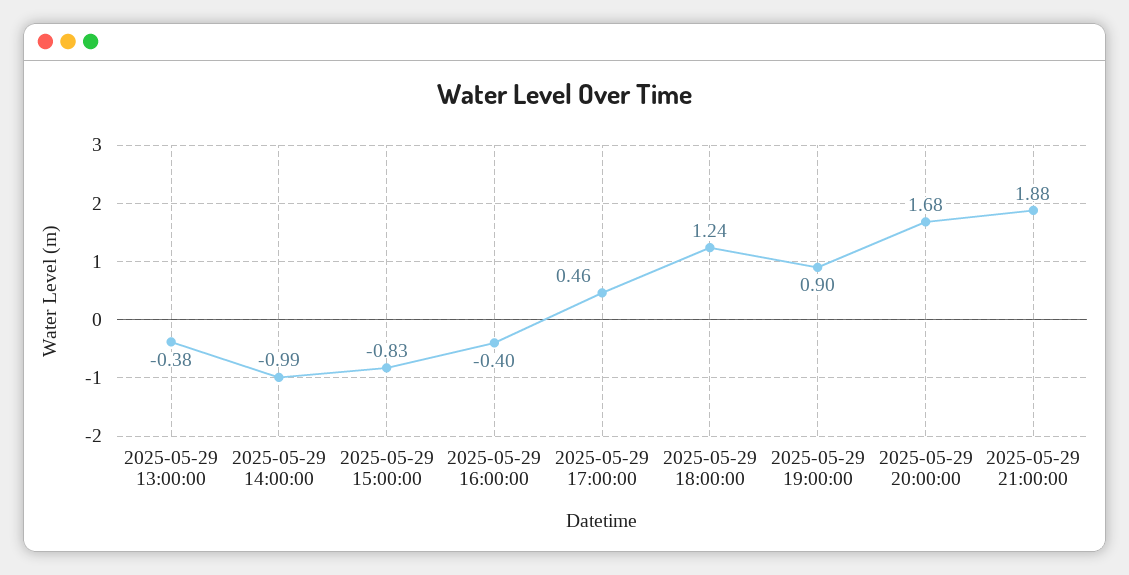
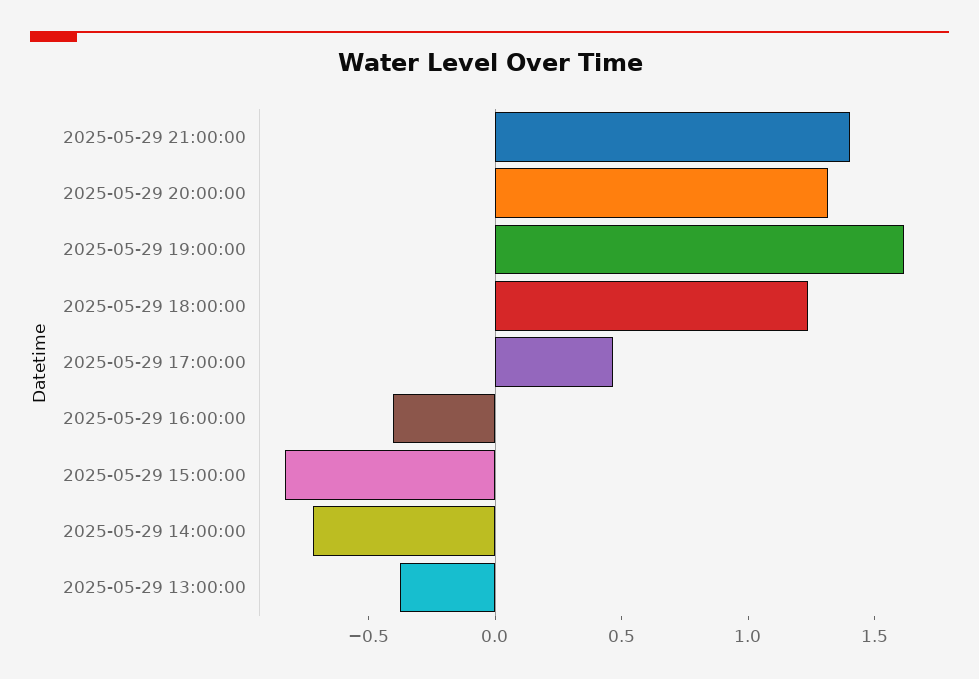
  {
    "2025-05-29 13:00:00": -0.38,
-   "2025-05-29 14:00:00": -0.99,
+   "2025-05-29 14:00:00": -0.7,
    "2025-05-29 15:00:00": -0.83,
    "2025-05-29 16:00:00": -0.4,
    "2025-05-29 17:00:00": 0.46,
    "2025-05-29 18:00:00": 1.24,
-   "2025-05-29 19:00:00": 0.9,
+   "2025-05-29 19:00:00": 1.6,
-   "2025-05-29 20:00:00": 1.68,
+   "2025-05-29 20:00:00": 1.3,
-   "2025-05-29 21:00:00": 1.88
+   "2025-05-29 21:00:00": 1.4
  }

